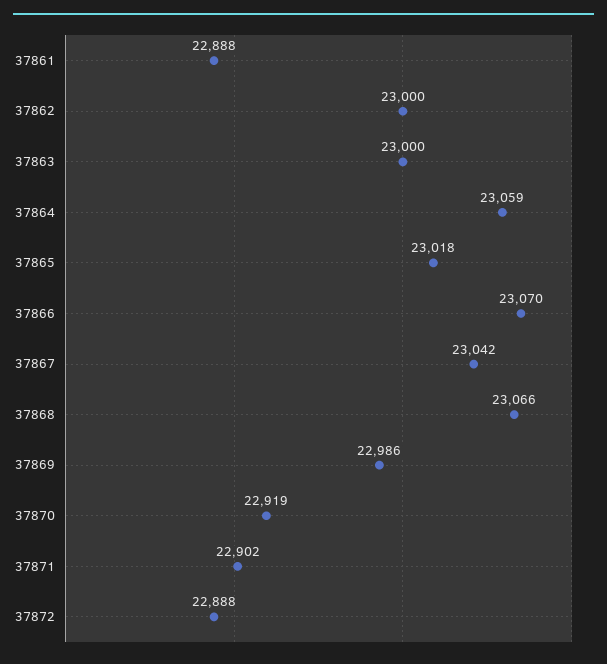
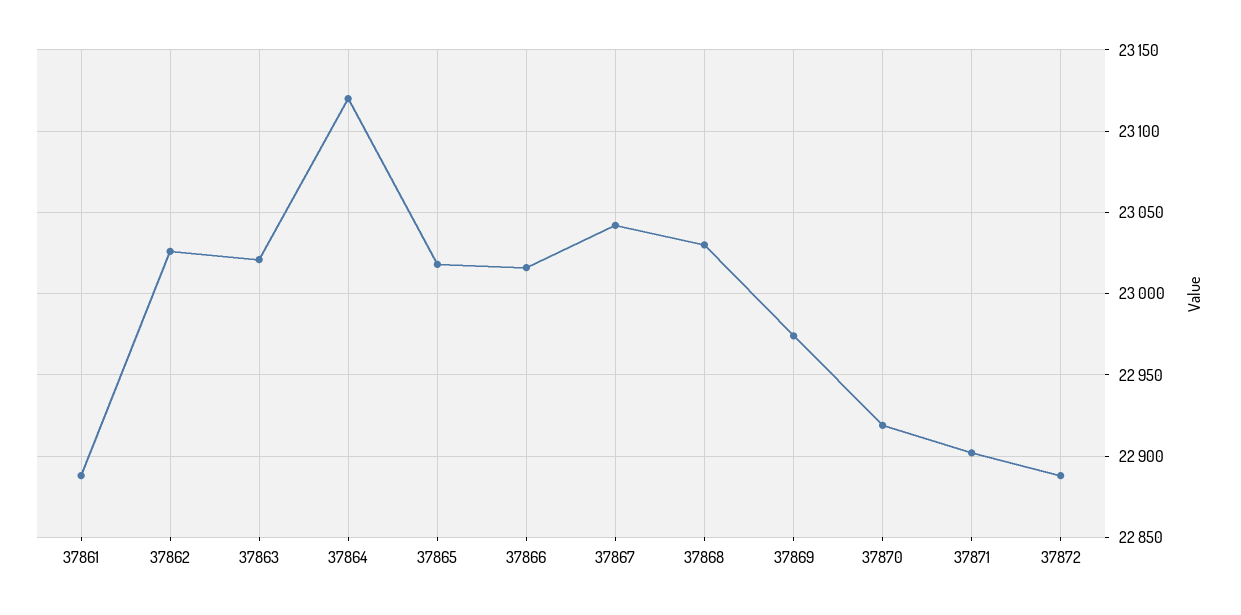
  {
    "37861": 22888,
-   "37862": 23000,
+   "37862": 23025,
-   "37863": 23000,
+   "37863": 23020,
-   "37864": 23059,
+   "37864": 23120,
    "37865": 23018,
-   "37866": 23070,
+   "37866": 23015,
    "37867": 23042,
-   "37868": 23066,
+   "37868": 23030,
-   "37869": 22986,
+   "37869": 22975,
    "37870": 22919,
    "37871": 22902,
    "37872": 22888
  }

